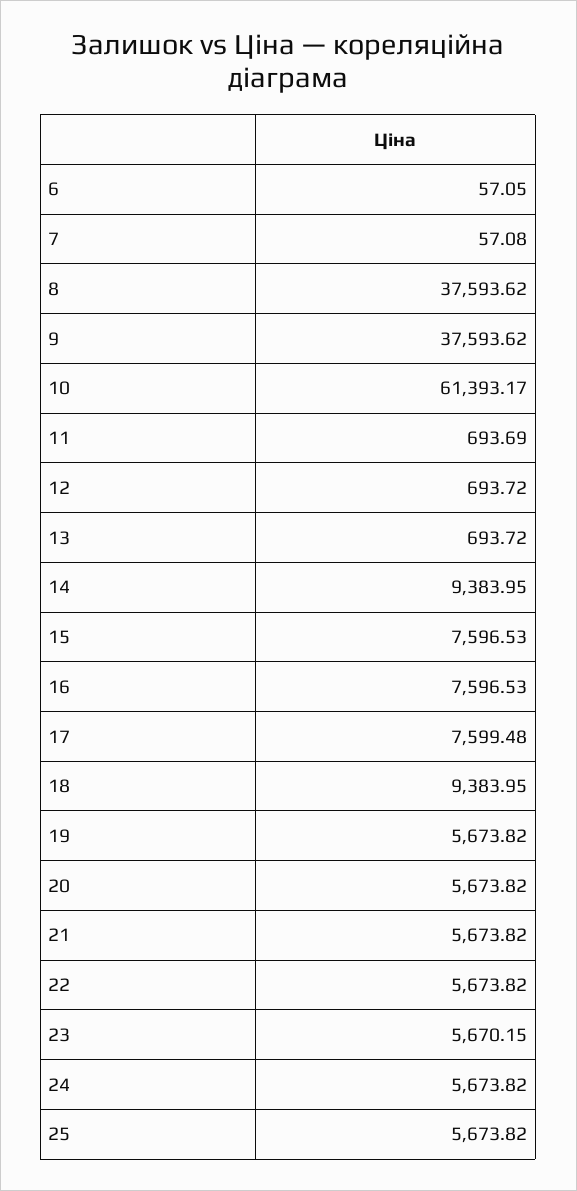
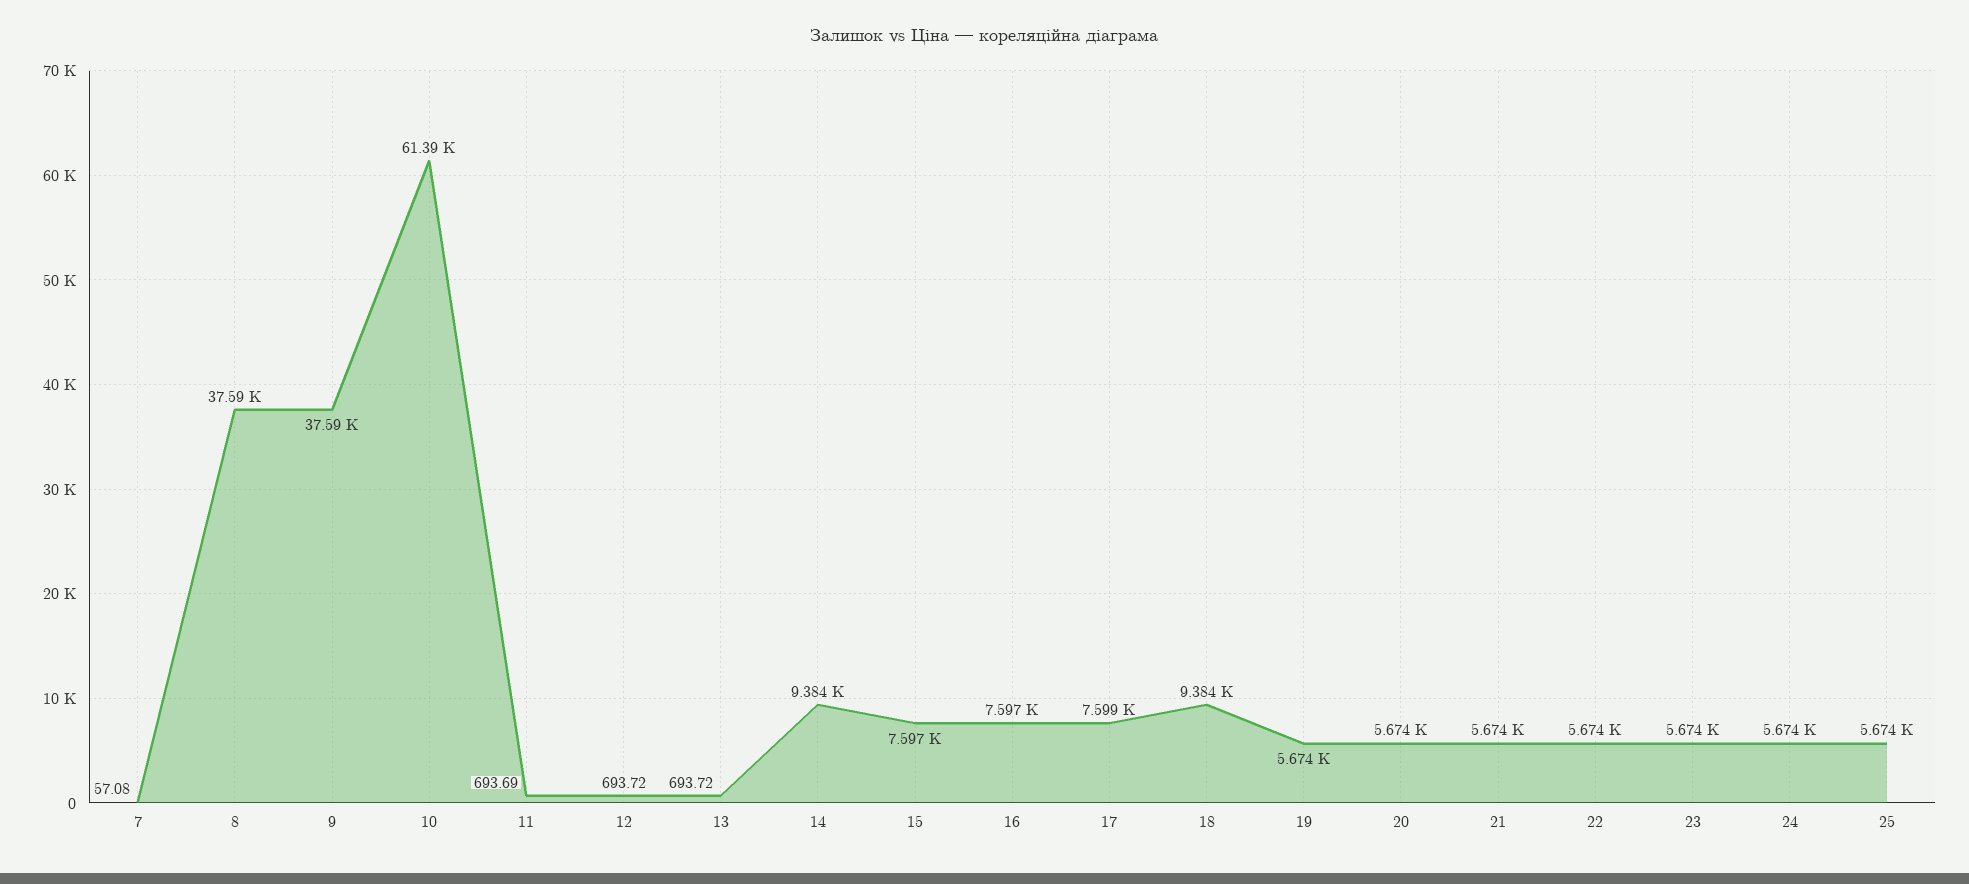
  {
-   "6": 57.05,
    "7": 57.08,
    "8": 37593.62,
    "9": 37593.62,
    "10": 61393.17,
    "11": 693.69,
    "12": 693.72,
    "13": 693.72,
    "14": 9383.95,
    "15": 7596.53,
    "16": 7596.53,
    "17": 7599.48,
    "18": 9383.95,
    "19": 5673.82,
    "20": 5673.82,
    "21": 5673.82,
    "22": 5673.82,
-   "23": 5670.15,
+   "23": 5674,
    "24": 5673.82,
    "25": 5673.82
  }

